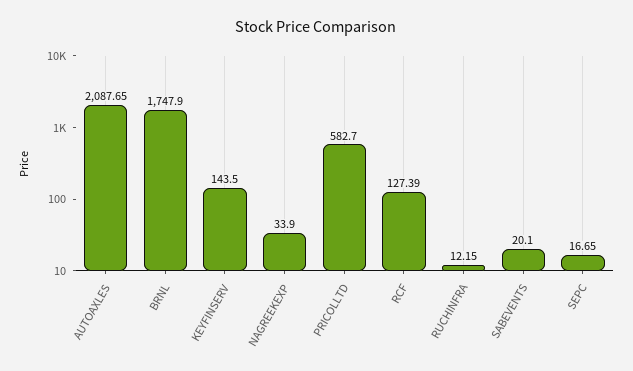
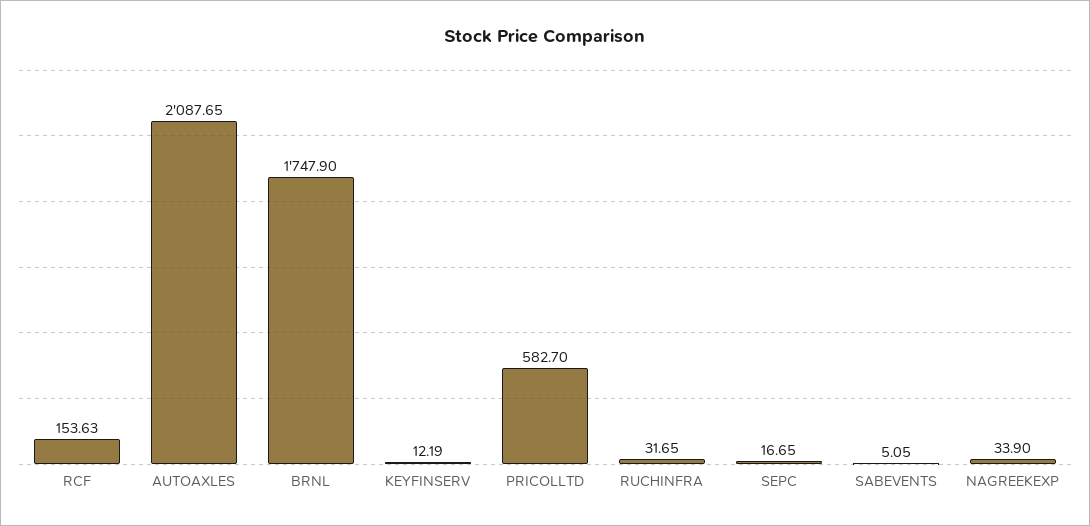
  {
    "AUTOAXLES": 2087.65,
    "BRNL": 1747.9,
-   "KEYFINSERV": 143.5,
+   "KEYFINSERV": 12.19,
    "NAGREEKEXP": 33.9,
    "PRICOLLTD": 582.7,
-   "RCF": 127.39,
+   "RCF": 153.63,
-   "RUCHINFRA": 12.15,
+   "RUCHINFRA": 31.65,
-   "SABEVENTS": 20.1,
+   "SABEVENTS": 5.05,
    "SEPC": 16.65
  }

